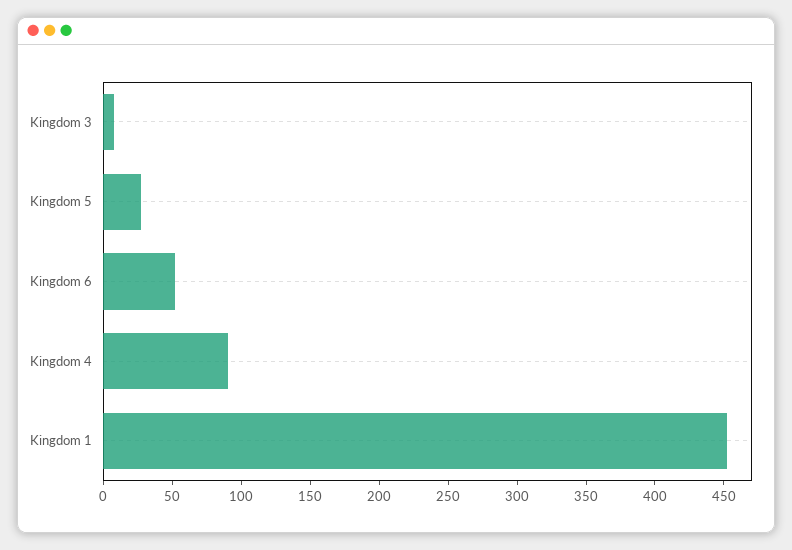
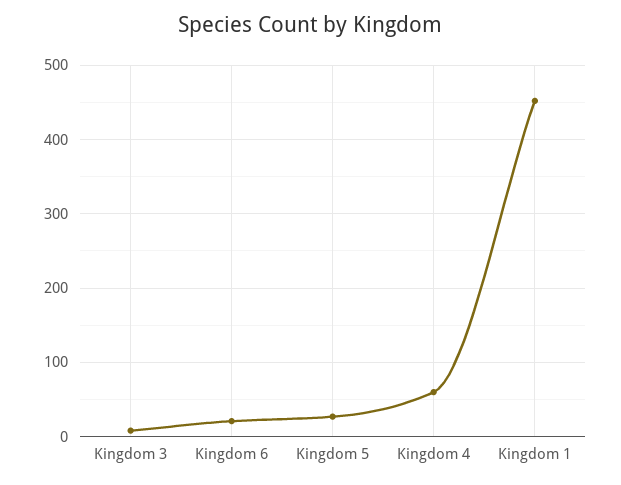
  {
    "Kingdom 3": 10,
    "Kingdom 5": 30,
-   "Kingdom 6": 50,
+   "Kingdom 6": 20,
-   "Kingdom 4": 90,
+   "Kingdom 4": 60,
    "Kingdom 1": 450
  }

